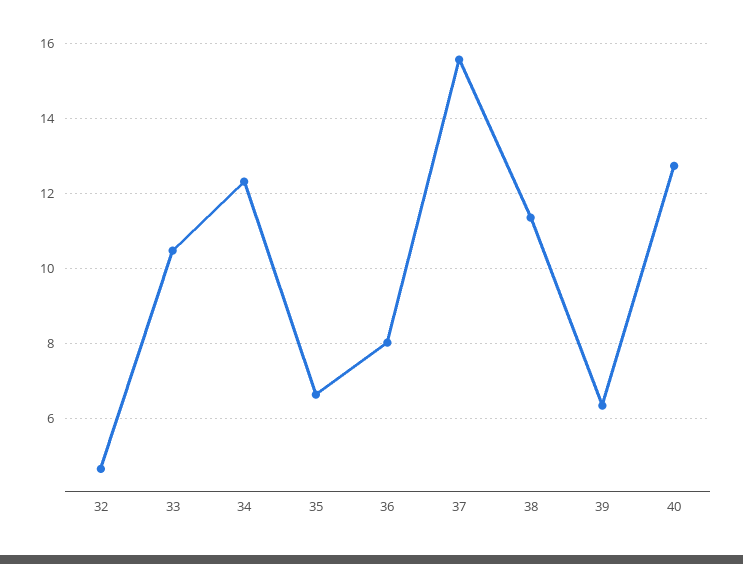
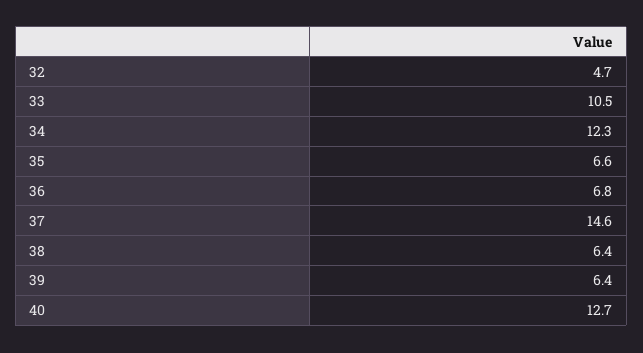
  {
    "32": 4.7,
    "33": 10.5,
    "34": 12.3,
    "35": 6.6,
-   "36": 8,
+   "36": 6.8,
-   "37": 15.6,
+   "37": 14.6,
-   "38": 11.4,
+   "38": 6.4,
    "39": 6.4,
    "40": 12.7
  }

